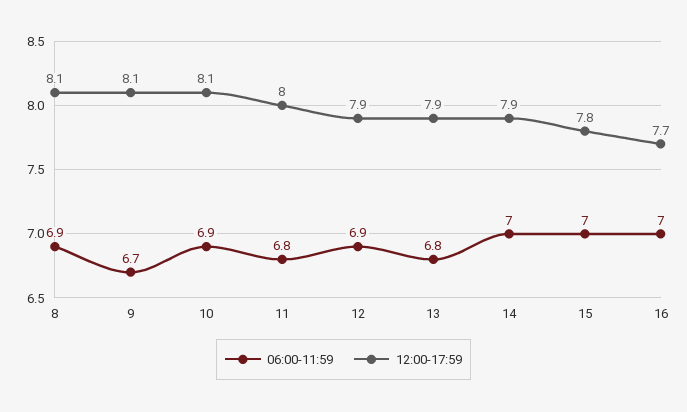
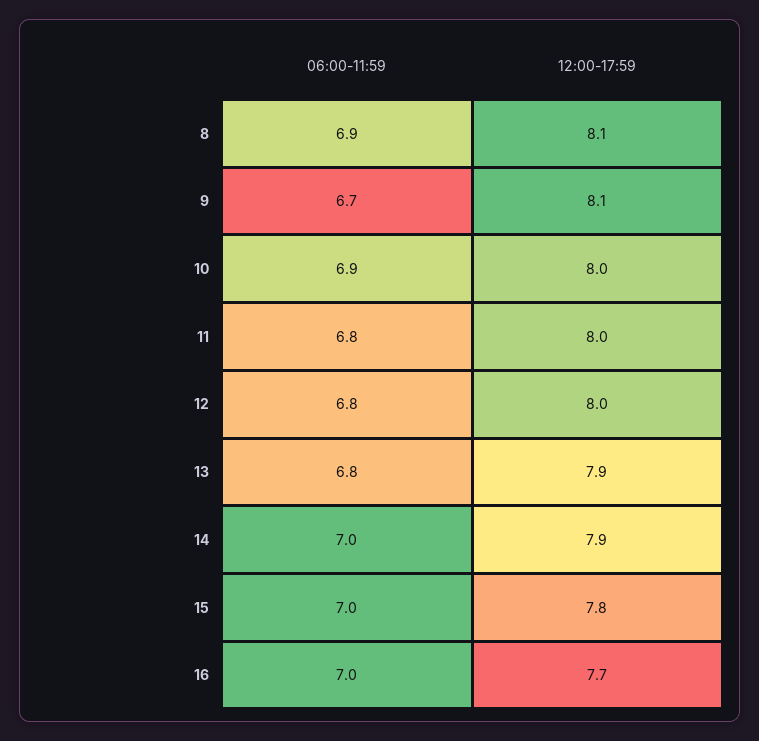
  {
    "06:00-11:59": {
      "8": 6.9,
      "9": 6.7,
      "10": 6.9,
      "11": 6.8,
-     "12": 6.9,
+     "12": 6.8,
      "13": 6.8,
      "14": 7,
      "15": 7,
      "16": 7
    },
    "12:00-17:59": {
      "8": 8.1,
      "9": 8.1,
-     "10": 8.1,
+     "10": 8,
      "11": 8,
-     "12": 7.9,
+     "12": 8,
      "13": 7.9,
      "14": 7.9,
      "15": 7.8,
      "16": 7.7
    }
  }

